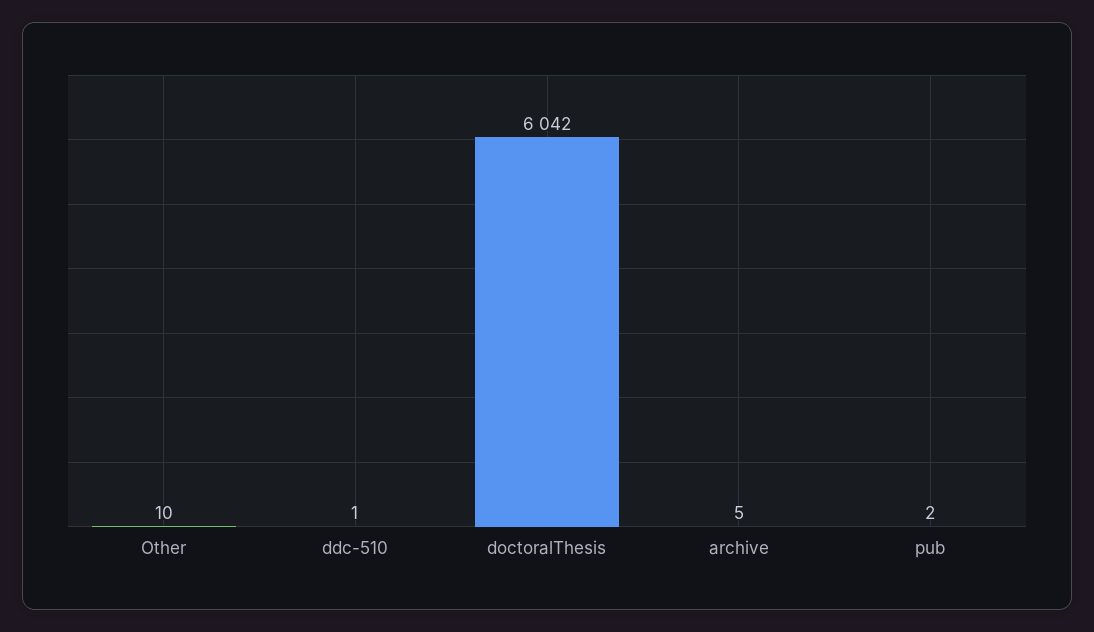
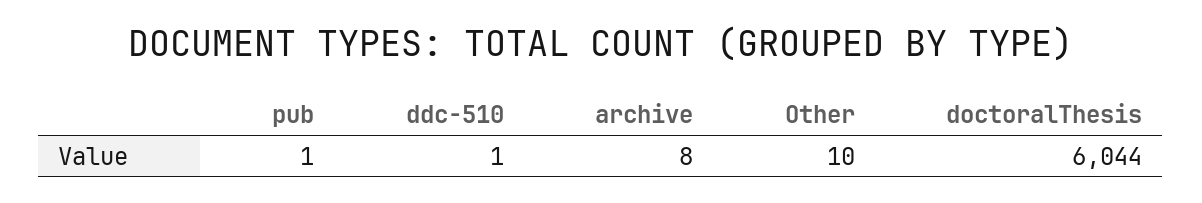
  {
    "Other": 10,
    "ddc-510": 1,
-   "doctoralThesis": 6042,
+   "doctoralThesis": 6044,
-   "archive": 5,
+   "archive": 8,
-   "pub": 2
+   "pub": 1
  }

